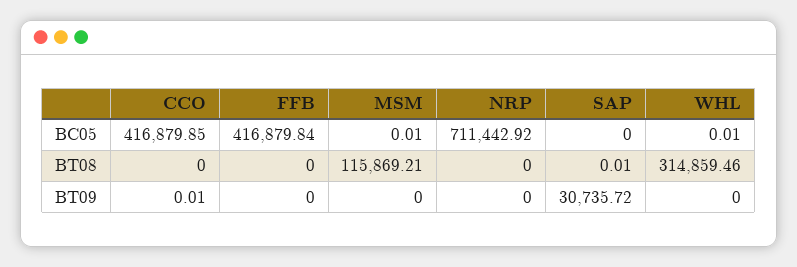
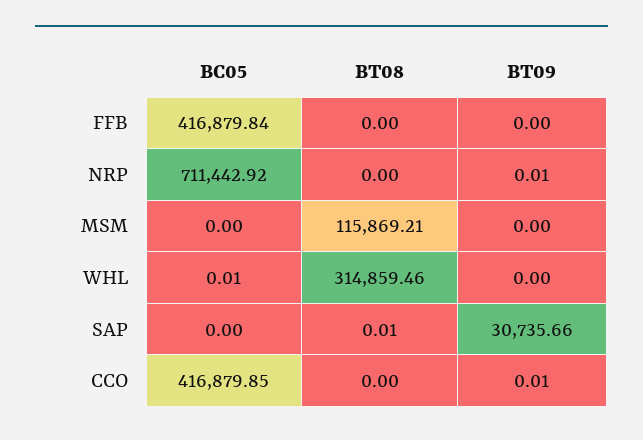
  {
    "CCO": {
      "BC05": 416879.85,
      "BT08": 0,
      "BT09": 0.01
    },
    "FFB": {
      "BC05": 416879.84,
      "BT08": 0,
      "BT09": 0
    },
    "MSM": {
-     "BC05": 0.01,
+     "BC05": 0,
      "BT08": 115869.21,
      "BT09": 0
    },
    "NRP": {
      "BC05": 711442.92,
      "BT08": 0,
-     "BT09": 0
+     "BT09": 0.01
    },
    "SAP": {
      "BC05": 0,
      "BT08": 0.01,
-     "BT09": 30735.72
+     "BT09": 30735.66
    },
    "WHL": {
      "BC05": 0.01,
      "BT08": 314859.46,
      "BT09": 0
    }
  }

